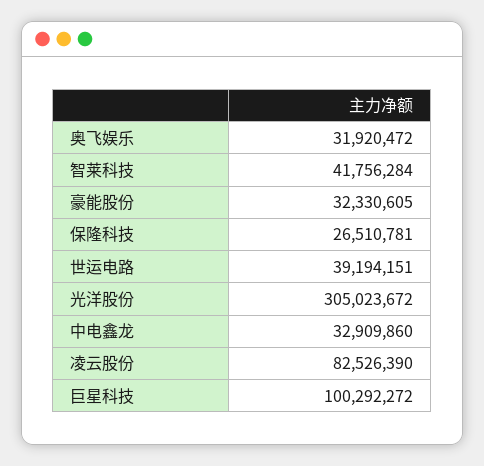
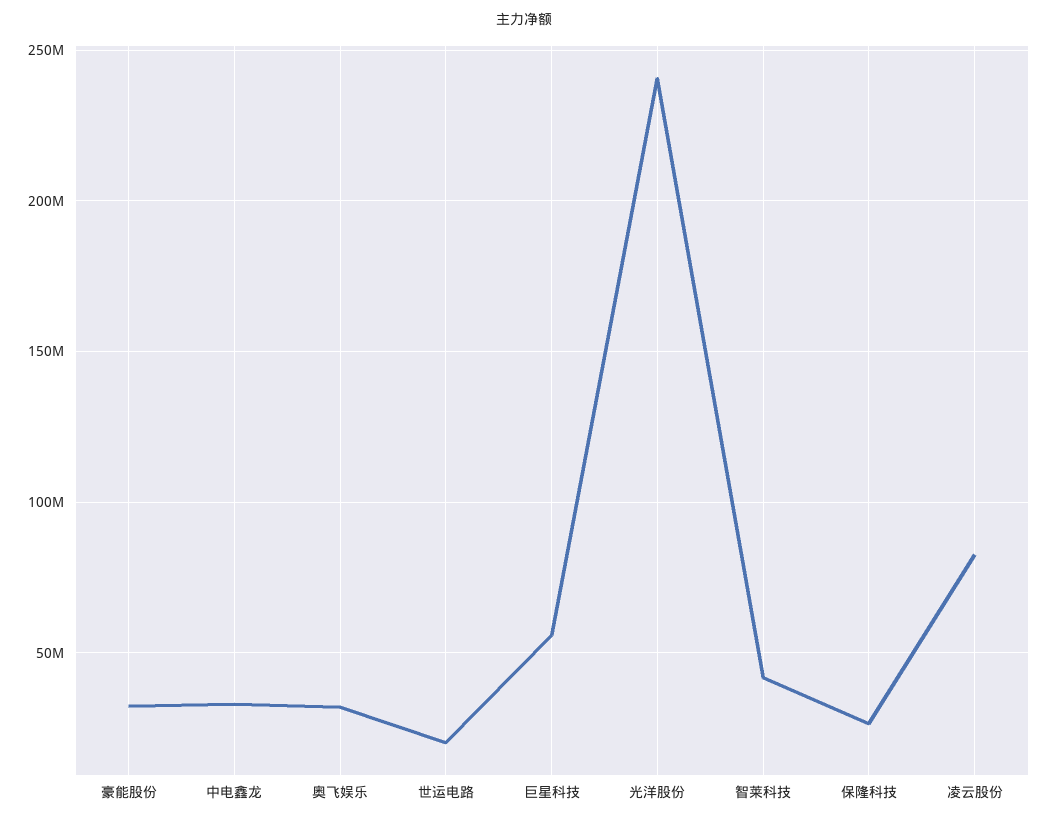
  {
    "奥飞娱乐": 31920472,
    "智莱科技": 41756284,
    "豪能股份": 32330605,
    "保隆科技": 26510781,
-   "世运电路": 39194151,
+   "世运电路": 20000000,
-   "光洋股份": 305023672,
+   "光洋股份": 240000000,
    "中电鑫龙": 32909860,
    "凌云股份": 82526390,
-   "巨星科技": 100292272
+   "巨星科技": 55000000
  }

